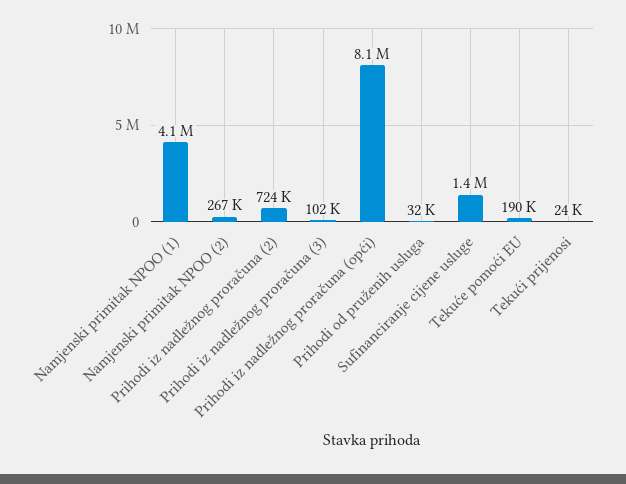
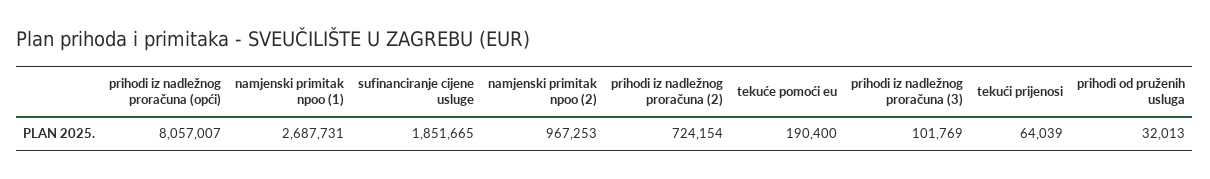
  {
-   "Namjenski primitak NPOO (1)": 4100000,
+   "Namjenski primitak NPOO (1)": 2687731,
-   "Namjenski primitak NPOO (2)": 267000,
+   "Namjenski primitak NPOO (2)": 967253,
    "Prihodi iz nadležnog proračuna (2)": 724154,
    "Prihodi iz nadležnog proračuna (3)": 101769,
    "Prihodi iz nadležnog proračuna (opći)": 8057007,
    "Prihodi od pruženih usluga": 32013,
-   "Sufinanciranje cijene usluge": 1400000,
+   "Sufinanciranje cijene usluge": 1851665,
    "Tekuće pomoći EU": 190400,
-   "Tekući prijenosi": 24000
+   "Tekući prijenosi": 64039
  }

